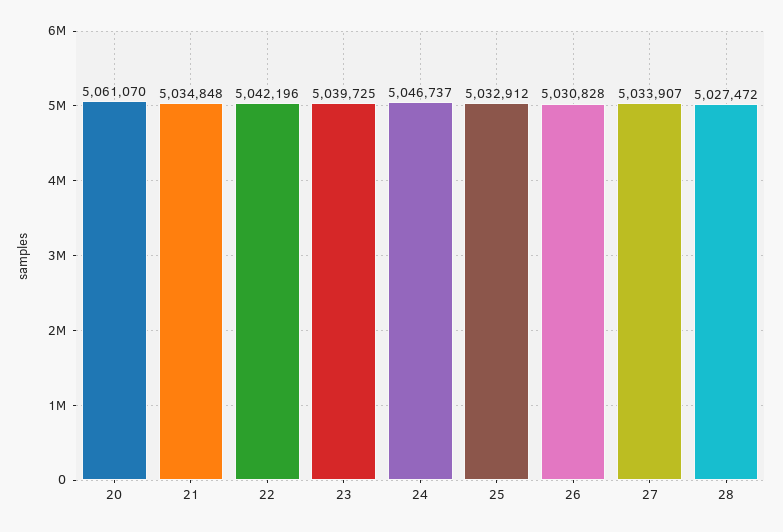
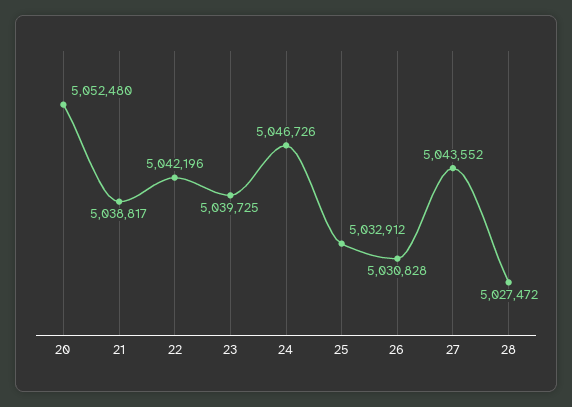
  {
-   "20": 5061070,
+   "20": 5052480,
-   "21": 5034848,
+   "21": 5038817,
    "22": 5042196,
    "23": 5039725,
-   "24": 5046737,
+   "24": 5046726,
    "25": 5032912,
    "26": 5030828,
-   "27": 5033907,
+   "27": 5043552,
    "28": 5027472
  }

